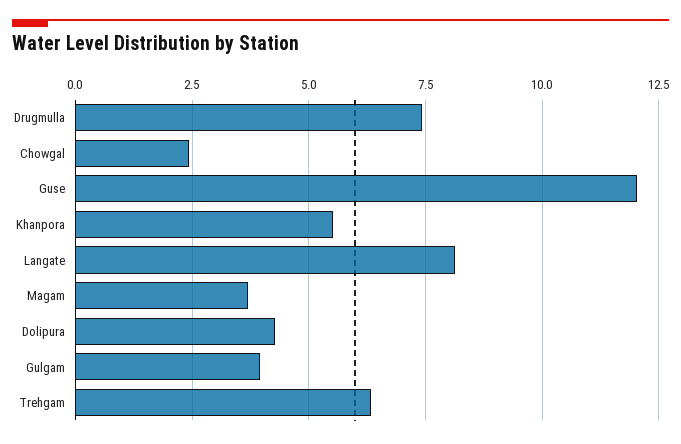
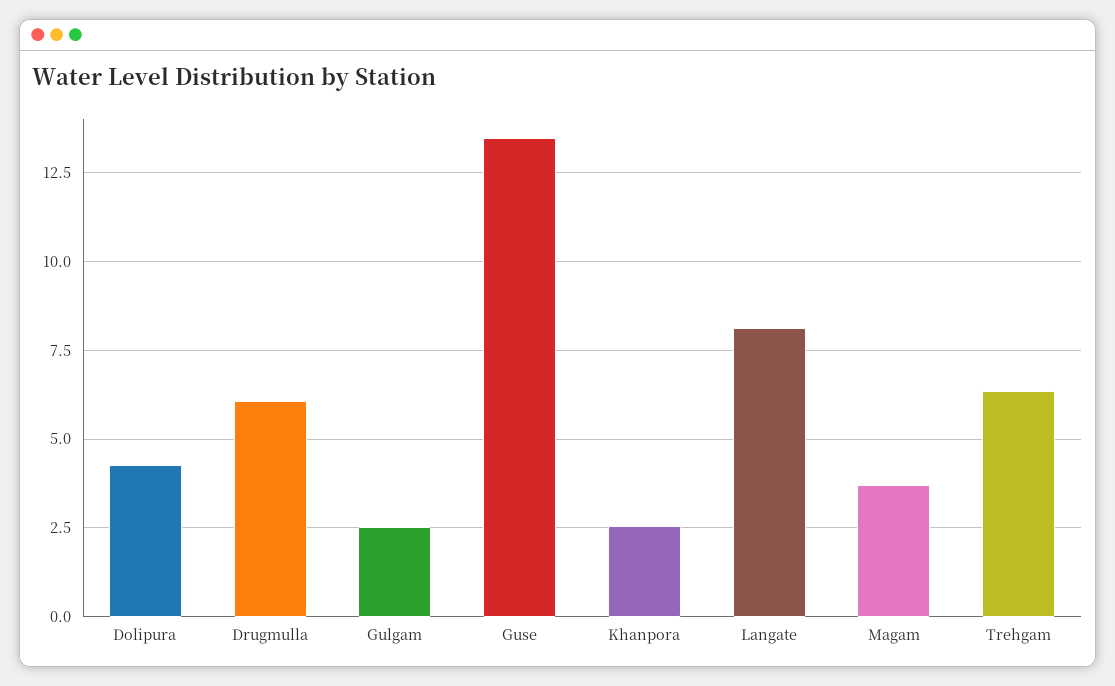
  {
-   "Drugmulla": 7.5,
+   "Drugmulla": 6,
-   "Chowgal": 2.5,
-   "Guse": 12,
+   "Guse": 13.5,
-   "Khanpora": 5.5,
+   "Khanpora": 2.5,
    "Langate": 8.25,
    "Magam": 3.75,
    "Dolipura": 4.25,
-   "Gulgam": 4,
+   "Gulgam": 2.5,
    "Trehgam": 6.25
  }

